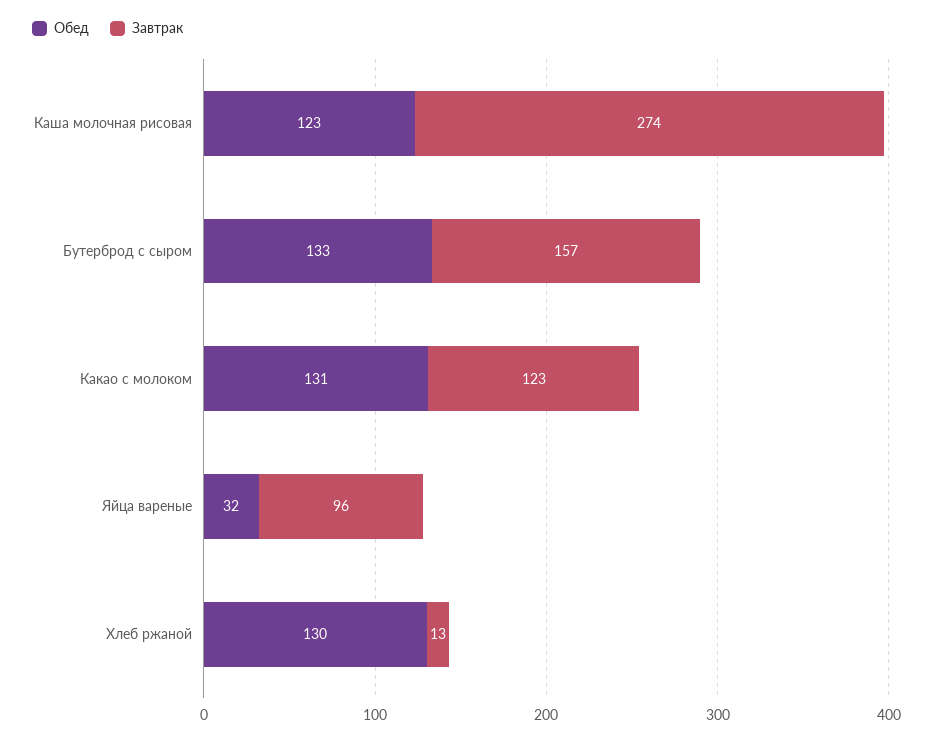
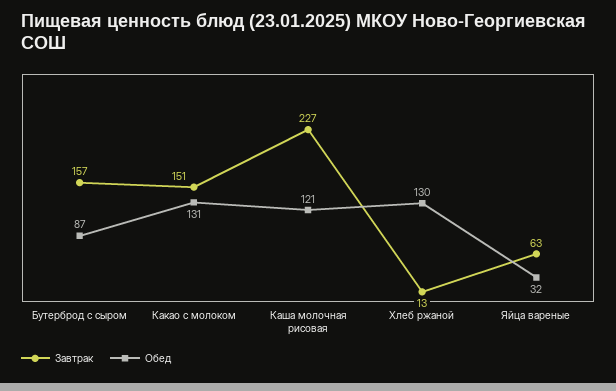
  {
    "Обед": {
-     "Каша молочная рисовая": 123,
+     "Каша молочная рисовая": 121,
-     "Бутерброд с сыром": 133,
+     "Бутерброд с сыром": 87,
      "Какао с молоком": 131,
      "Яйца вареные": 32,
      "Хлеб ржаной": 130
    },
    "Завтрак": {
-     "Каша молочная рисовая": 274,
+     "Каша молочная рисовая": 227,
      "Бутерброд с сыром": 157,
-     "Какао с молоком": 123,
+     "Какао с молоком": 151,
-     "Яйца вареные": 96,
+     "Яйца вареные": 63,
      "Хлеб ржаной": 13
    }
  }

